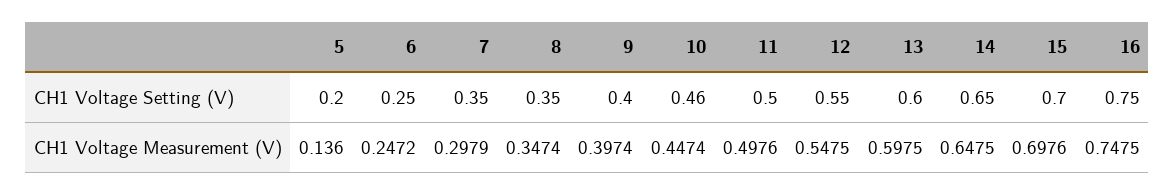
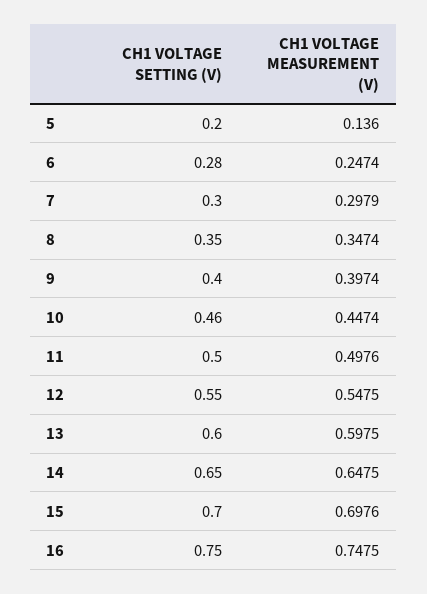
  {
    "5": {
      "CH1 Voltage Setting (V)": 0.2,
      "CH1 Voltage Measurement (V)": 0.136
    },
    "6": {
-     "CH1 Voltage Setting (V)": 0.25,
+     "CH1 Voltage Setting (V)": 0.28,
-     "CH1 Voltage Measurement (V)": 0.2472
+     "CH1 Voltage Measurement (V)": 0.2474
    },
    "7": {
-     "CH1 Voltage Setting (V)": 0.35,
+     "CH1 Voltage Setting (V)": 0.3,
      "CH1 Voltage Measurement (V)": 0.2979
    },
    "8": {
      "CH1 Voltage Setting (V)": 0.35,
      "CH1 Voltage Measurement (V)": 0.3474
    },
    "9": {
      "CH1 Voltage Setting (V)": 0.4,
      "CH1 Voltage Measurement (V)": 0.3974
    },
    "10": {
      "CH1 Voltage Setting (V)": 0.46,
      "CH1 Voltage Measurement (V)": 0.4474
    },
    "11": {
      "CH1 Voltage Setting (V)": 0.5,
      "CH1 Voltage Measurement (V)": 0.4976
    },
    "12": {
      "CH1 Voltage Setting (V)": 0.55,
      "CH1 Voltage Measurement (V)": 0.5475
    },
    "13": {
      "CH1 Voltage Setting (V)": 0.6,
      "CH1 Voltage Measurement (V)": 0.5975
    },
    "14": {
      "CH1 Voltage Setting (V)": 0.65,
      "CH1 Voltage Measurement (V)": 0.6475
    },
    "15": {
      "CH1 Voltage Setting (V)": 0.7,
      "CH1 Voltage Measurement (V)": 0.6976
    },
    "16": {
      "CH1 Voltage Setting (V)": 0.75,
      "CH1 Voltage Measurement (V)": 0.7475
    }
  }

